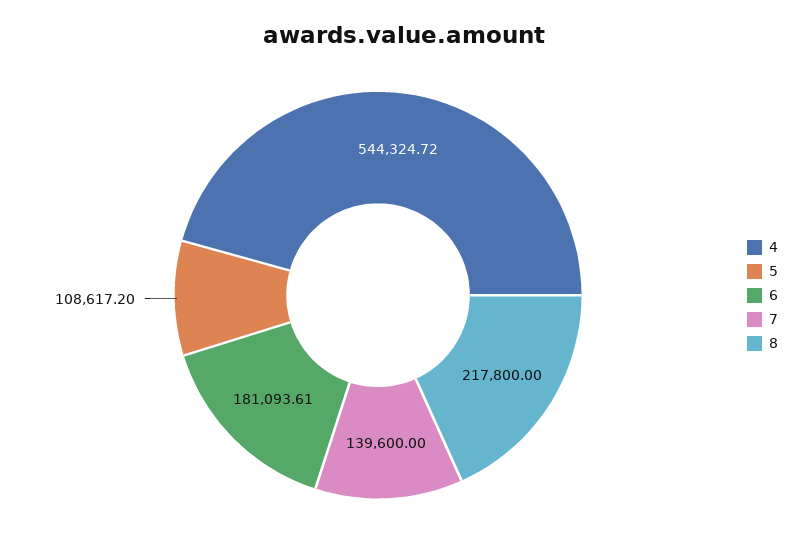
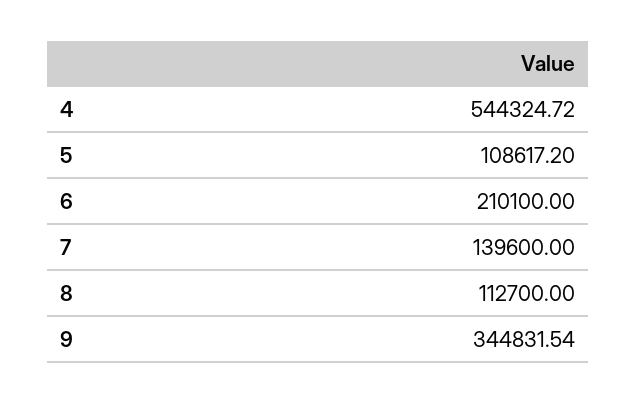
  {
    "4": 544324.72,
    "5": 108617.2,
-   "6": 181093.61,
+   "6": 210100,
    "7": 139600,
-   "8": 217800
+   "8": 112700,
+   "9": 344831.54
  }

